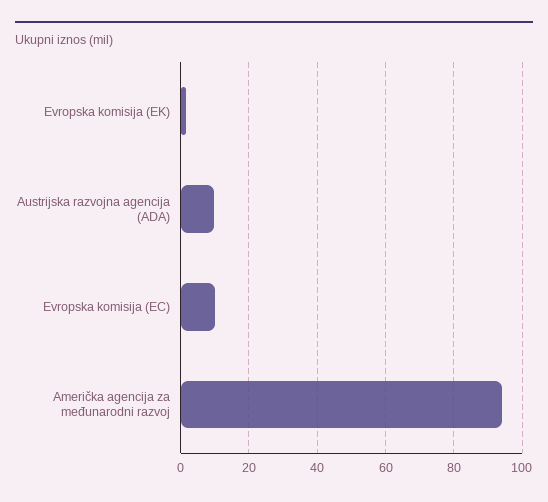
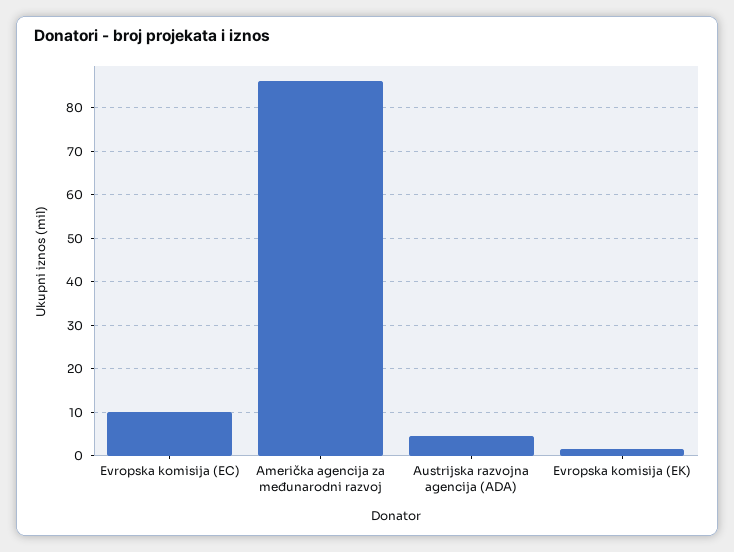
  {
    "Evropska komisija (EK)": 2,
-   "Austrijska razvojna agencija (ADA)": 10,
+   "Austrijska razvojna agencija (ADA)": 4,
    "Evropska komisija (EC)": 10,
-   "Američka agencija za međunarodni razvoj": 94
+   "Američka agencija za međunarodni razvoj": 86
  }

